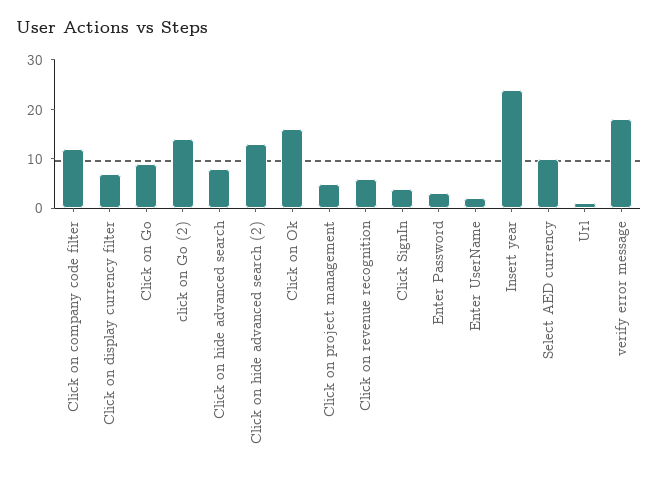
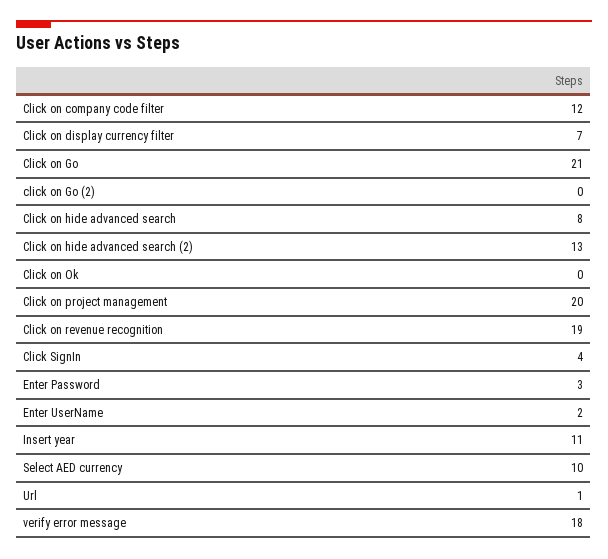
  {
    "Click on company code filter": 12,
    "Click on display currency filter": 7,
-   "Click on Go": 10,
+   "Click on Go": 21,
-   "click on Go (2)": 15,
+   "click on Go (2)": 0,
    "Click on hide advanced search": 8,
    "Click on hide advanced search (2)": 13,
-   "Click on Ok": 15,
+   "Click on Ok": 0,
-   "Click on project management": 5,
+   "Click on project management": 20,
-   "Click on revenue recognition": 5,
+   "Click on revenue recognition": 19,
    "Click SignIn": 4,
    "Enter Password": 3,
    "Enter UserName": 2,
-   "Insert year": 25,
+   "Insert year": 11,
    "Select AED currency": 10,
    "Url": 1,
    "verify error message": 18
  }

